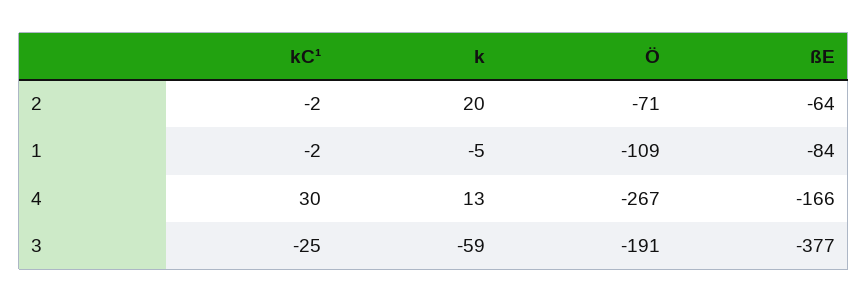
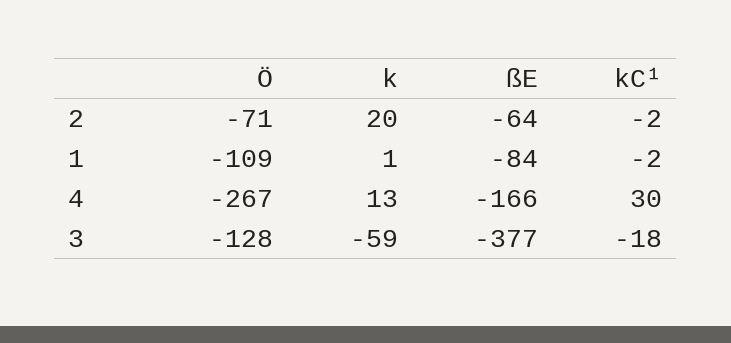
  {
    "kC¹": {
      "2": -2,
      "1": -2,
      "4": 30,
-     "3": -25
+     "3": -18
    },
    "k": {
      "2": 20,
-     "1": -5,
+     "1": 1,
      "4": 13,
      "3": -59
    },
    "Ö": {
      "2": -71,
      "1": -109,
      "4": -267,
-     "3": -191
+     "3": -128
    },
    "ßE": {
      "2": -64,
      "1": -84,
      "4": -166,
      "3": -377
    }
  }

